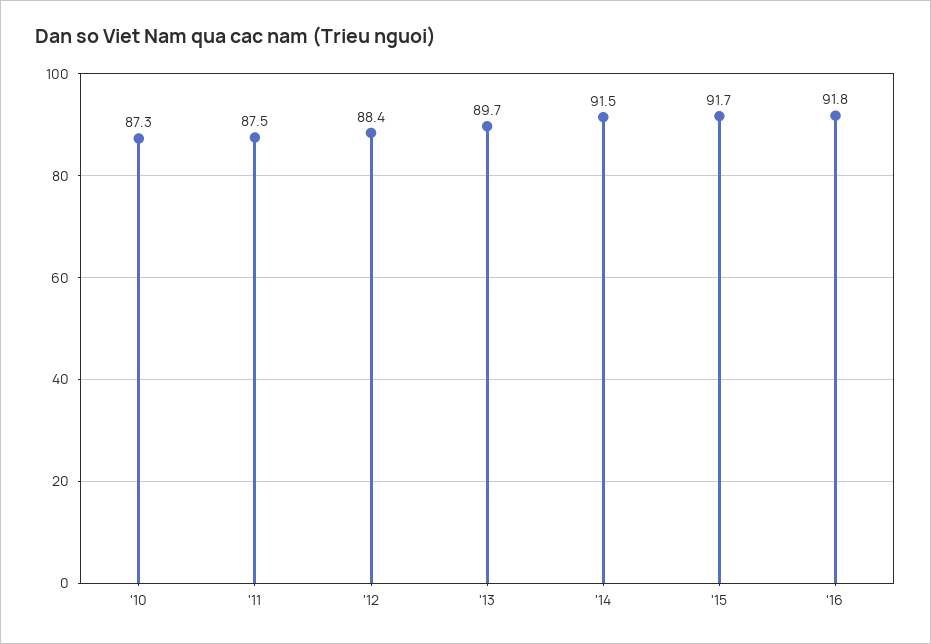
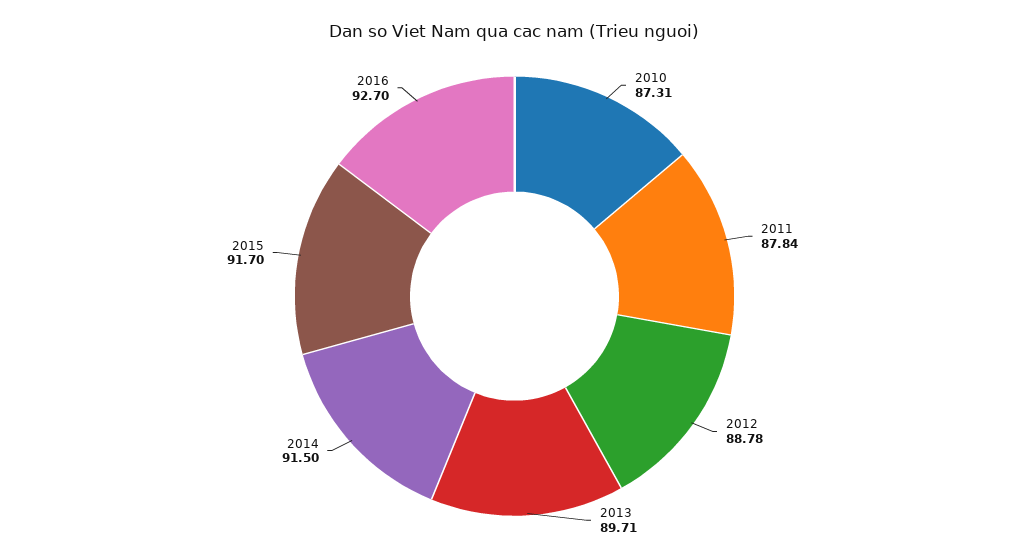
  {
    "'10": 87.31,
-   "'11": 87.5,
+   "'11": 87.84,
-   "'12": 88.4,
+   "'12": 88.78,
    "'13": 89.71,
    "'14": 91.5,
    "'15": 91.7,
-   "'16": 91.8
+   "'16": 92.7
  }

